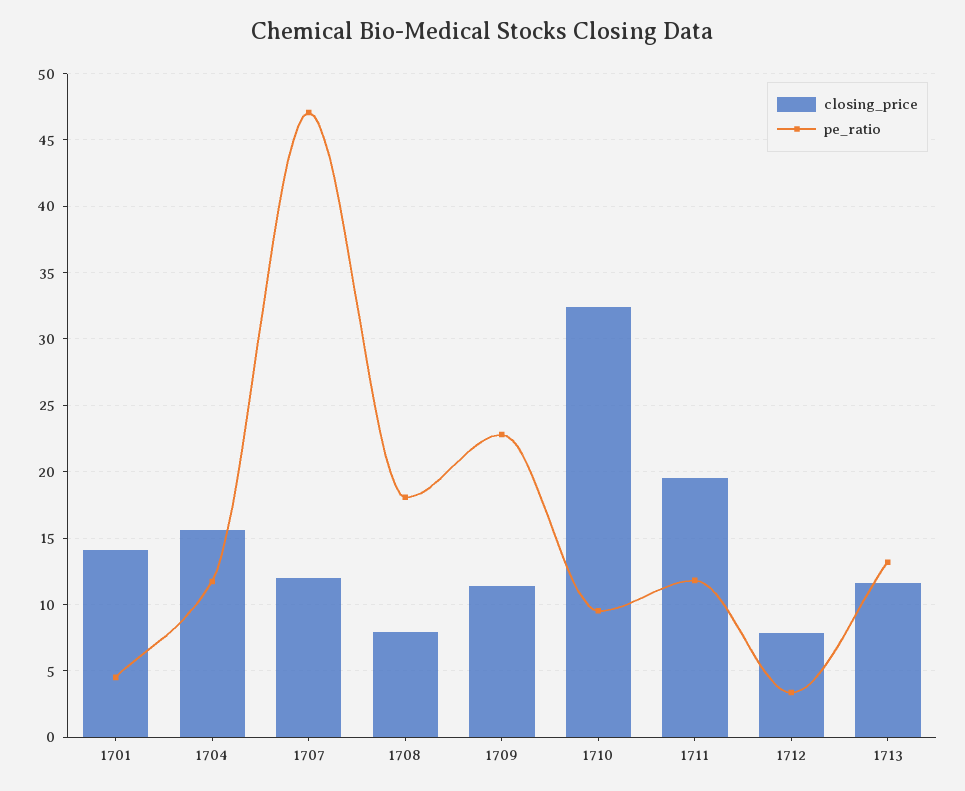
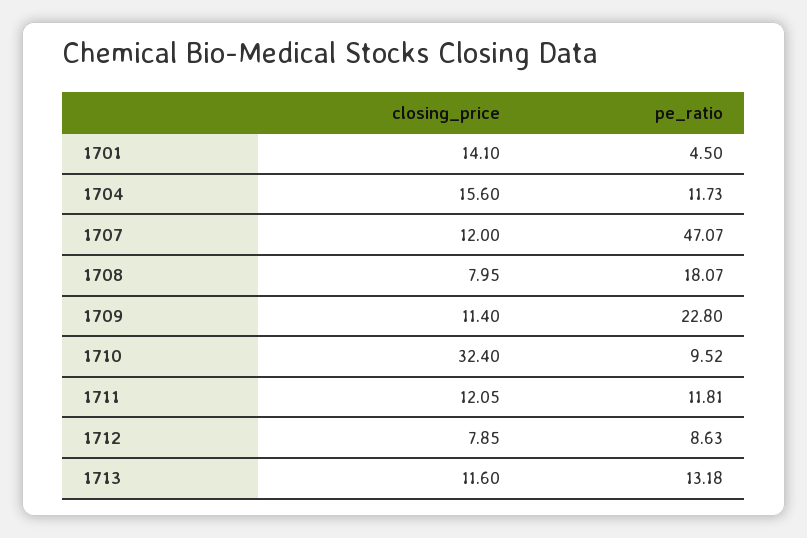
  {
    "closing_price": {
      "1701": 14.1,
      "1704": 15.6,
      "1707": 12,
      "1708": 7.95,
      "1709": 11.4,
      "1710": 32.4,
-     "1711": 19.5,
+     "1711": 12.05,
      "1712": 7.85,
      "1713": 11.6
    },
    "pe_ratio": {
      "1701": 4.5,
      "1704": 11.73,
      "1707": 47.07,
      "1708": 18.07,
      "1709": 22.8,
      "1710": 9.52,
      "1711": 11.81,
-     "1712": 3.5,
+     "1712": 8.63,
      "1713": 13.18
    }
  }

